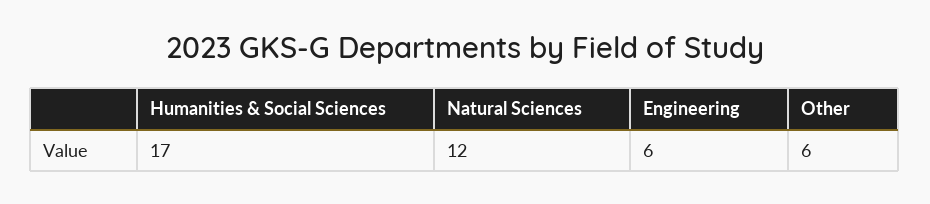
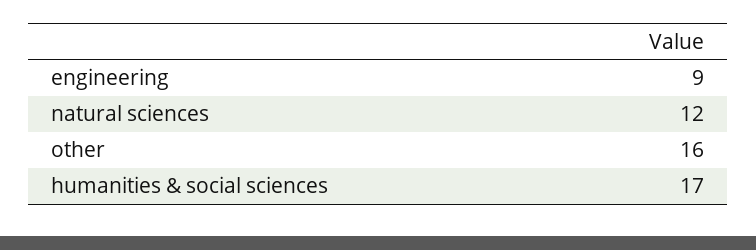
  {
    "Humanities & Social Sciences": 17,
    "Natural Sciences": 12,
-   "Engineering": 6,
+   "Engineering": 9,
-   "Other": 6
+   "Other": 16
  }

